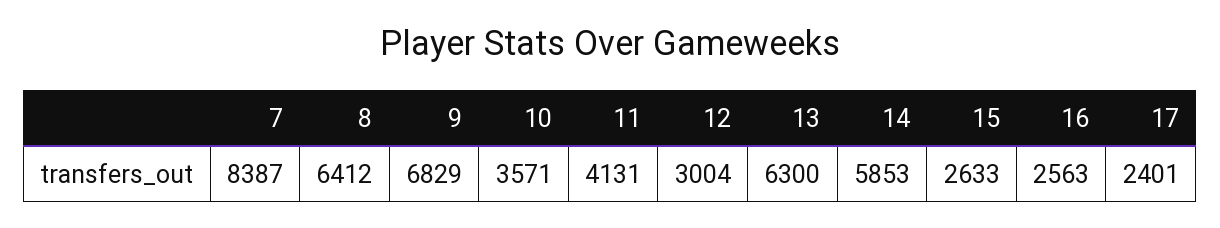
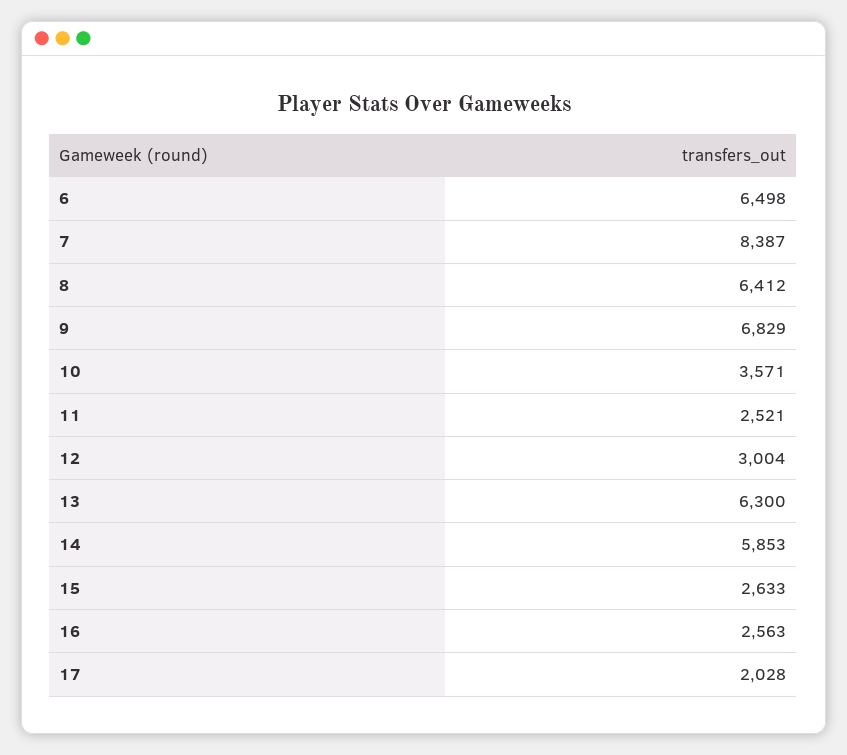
  {
    "7": 8387,
    "8": 6412,
    "9": 6829,
    "10": 3571,
-   "11": 4131,
+   "11": 2521,
    "12": 3004,
    "13": 6300,
    "14": 5853,
    "15": 2633,
    "16": 2563,
-   "17": 2401
+   "17": 2028,
+   "6": 6498
  }

